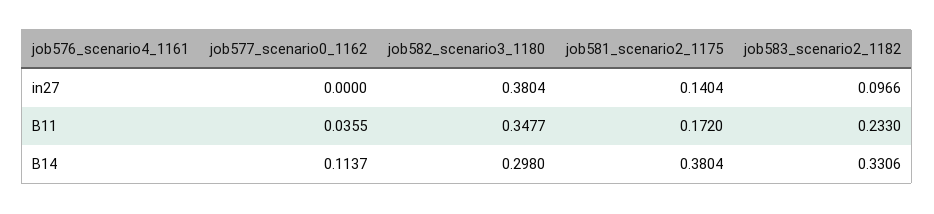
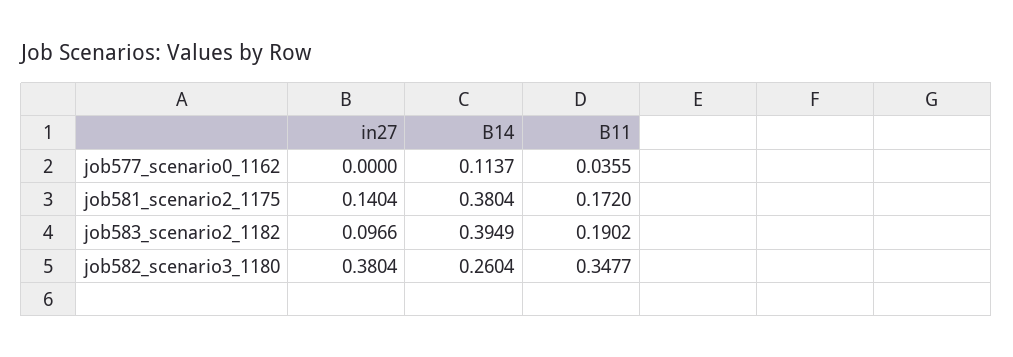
  {
    "job577_scenario0_1162": {
      "in27": 0,
      "B11": 0.0355,
      "B14": 0.1137
    },
    "job582_scenario3_1180": {
      "in27": 0.3804,
      "B11": 0.3477,
-     "B14": 0.298
+     "B14": 0.2604
    },
    "job581_scenario2_1175": {
      "in27": 0.1404,
      "B11": 0.172,
      "B14": 0.3804
    },
    "job583_scenario2_1182": {
      "in27": 0.0966,
-     "B11": 0.233,
+     "B11": 0.1902,
-     "B14": 0.3306
+     "B14": 0.3949
    }
  }

